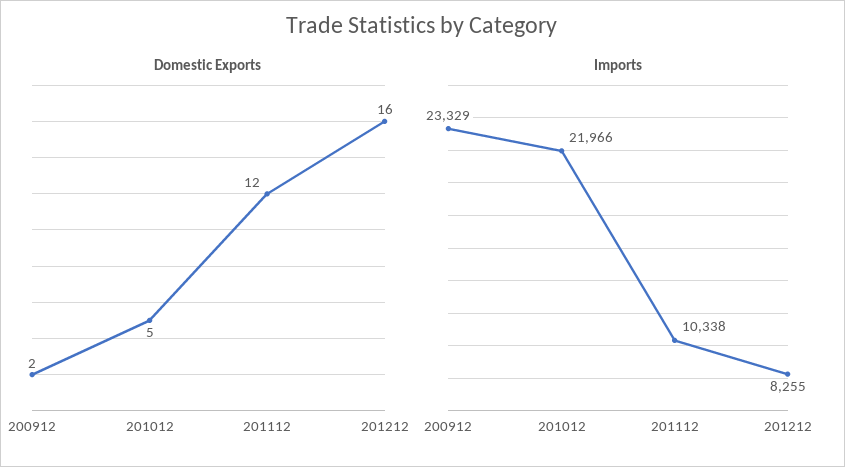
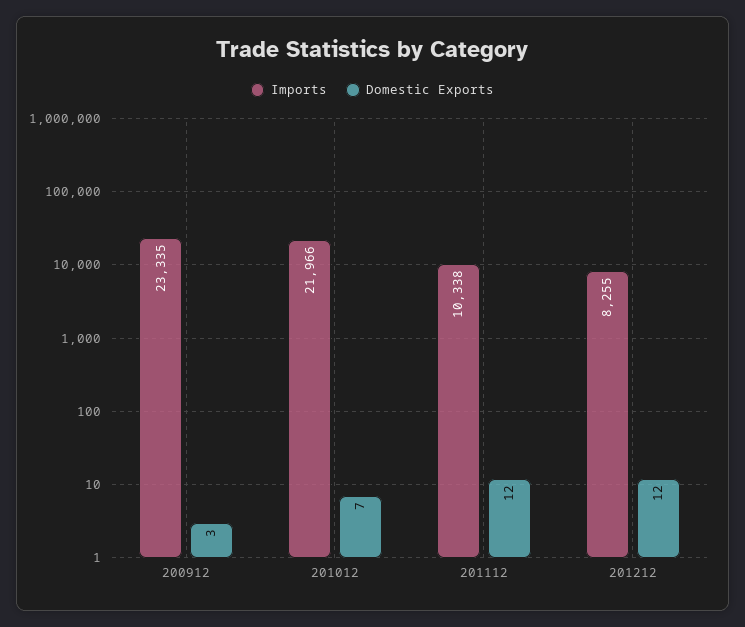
  {
    "Domestic Exports": {
-     "200912": 2,
+     "200912": 3,
-     "201012": 5,
+     "201012": 7,
      "201112": 12,
-     "201212": 16
+     "201212": 12
    },
    "Imports": {
-     "200912": 23329,
+     "200912": 23335,
      "201012": 21966,
      "201112": 10338,
      "201212": 8255
    }
  }

